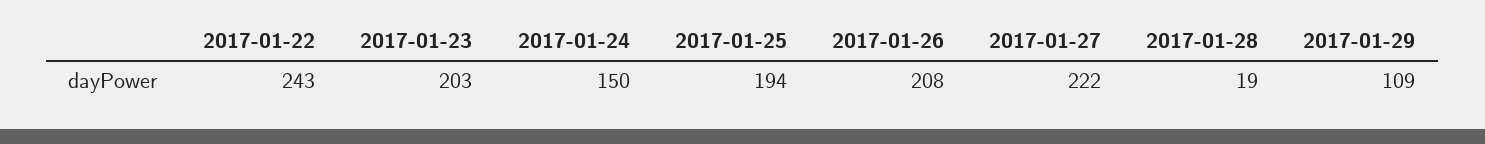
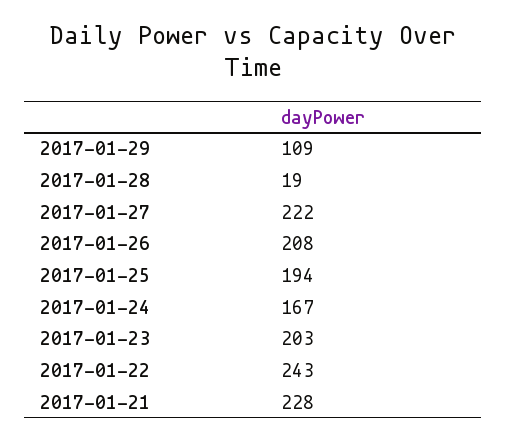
  {
    "2017-01-22": 243,
    "2017-01-23": 203,
-   "2017-01-24": 150,
+   "2017-01-24": 167,
    "2017-01-25": 194,
    "2017-01-26": 208,
    "2017-01-27": 222,
    "2017-01-28": 19,
-   "2017-01-29": 109
+   "2017-01-29": 109,
+   "2017-01-21": 228
  }

